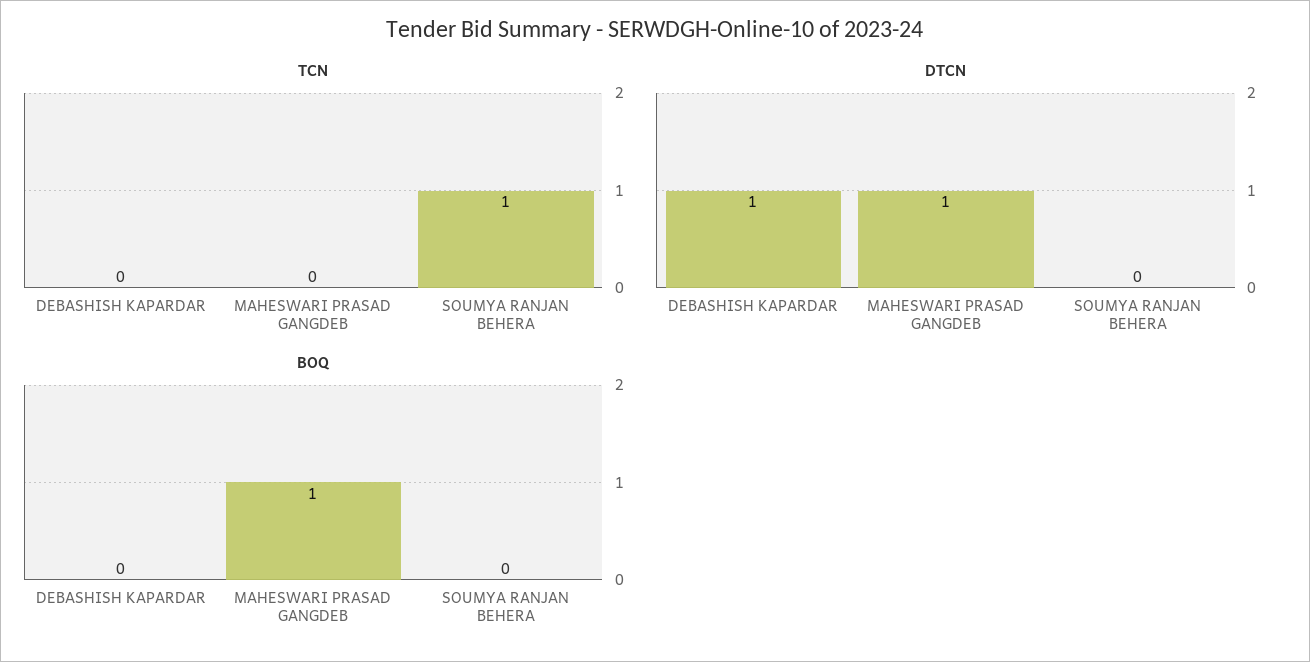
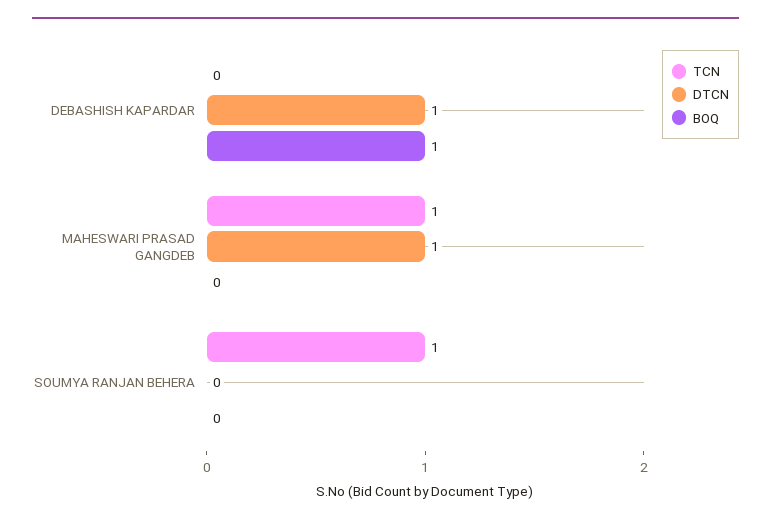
  {
    "TCN": {
      "DEBASHISH KAPARDAR": 0,
-     "MAHESWARI PRASAD GANGDEB": 0,
+     "MAHESWARI PRASAD GANGDEB": 1,
      "SOUMYA RANJAN BEHERA": 1
    },
    "DTCN": {
      "DEBASHISH KAPARDAR": 1,
      "MAHESWARI PRASAD GANGDEB": 1,
      "SOUMYA RANJAN BEHERA": 0
    },
    "BOQ": {
-     "DEBASHISH KAPARDAR": 0,
+     "DEBASHISH KAPARDAR": 1,
-     "MAHESWARI PRASAD GANGDEB": 1,
+     "MAHESWARI PRASAD GANGDEB": 0,
      "SOUMYA RANJAN BEHERA": 0
    }
  }

